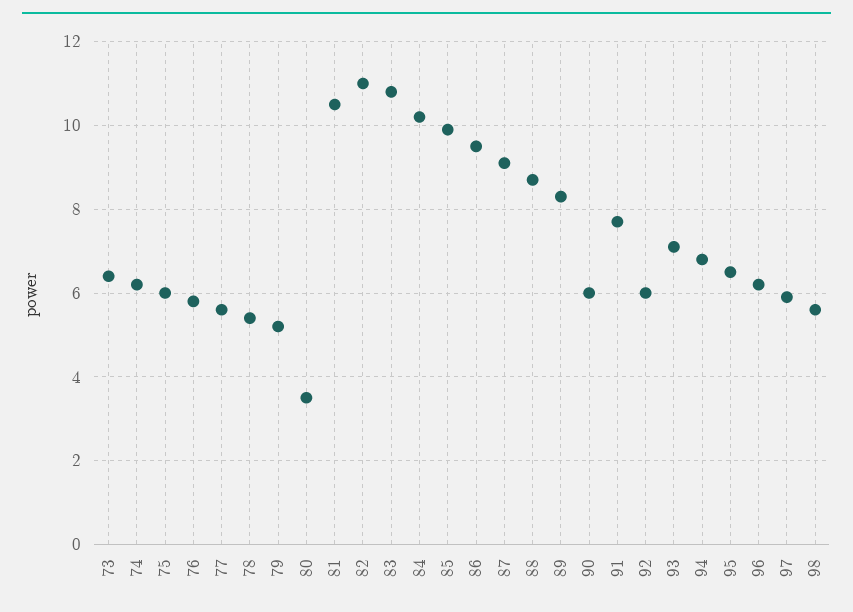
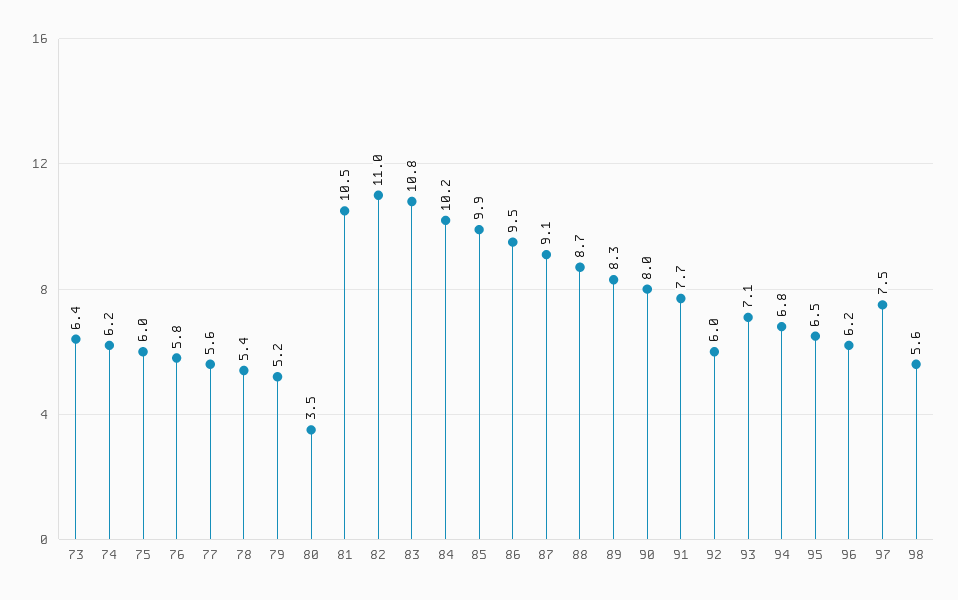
  {
    "73": 6.4,
    "74": 6.2,
    "75": 6,
    "76": 5.8,
    "77": 5.6,
    "78": 5.4,
    "79": 5.2,
    "80": 3.5,
    "81": 10.5,
    "82": 11,
    "83": 10.8,
    "84": 10.2,
    "85": 9.9,
    "86": 9.5,
    "87": 9.1,
    "88": 8.7,
    "89": 8.3,
-   "90": 6,
+   "90": 8,
    "91": 7.7,
    "92": 6,
    "93": 7.1,
    "94": 6.8,
    "95": 6.5,
    "96": 6.2,
-   "97": 6,
+   "97": 7.5,
    "98": 5.6
  }

